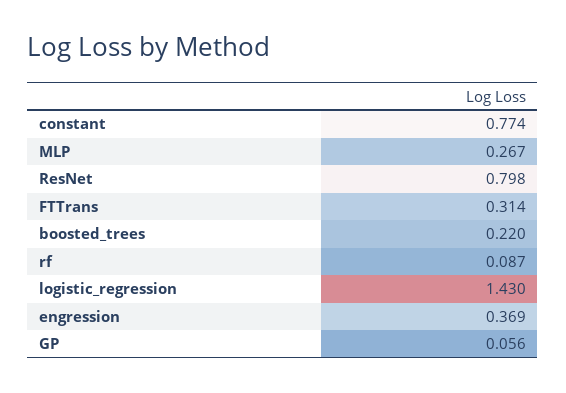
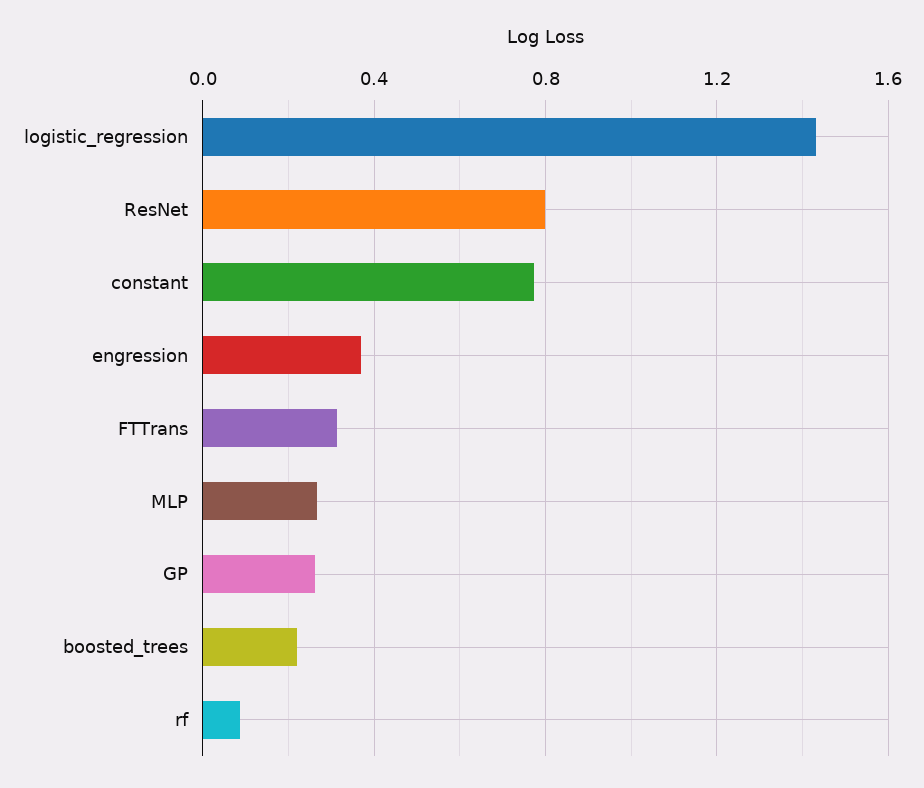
  {
    "constant": 0.774,
    "MLP": 0.267,
    "ResNet": 0.798,
    "FTTrans": 0.314,
    "boosted_trees": 0.22,
    "rf": 0.087,
    "logistic_regression": 1.43,
    "engression": 0.369,
-   "GP": 0.056
+   "GP": 0.25
  }

